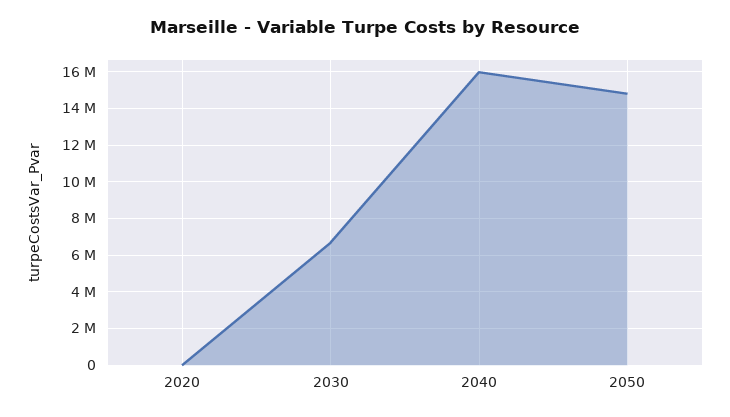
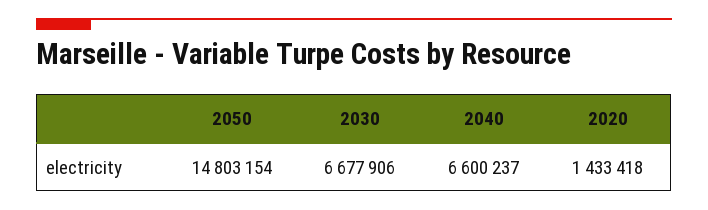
  {
-   "2020": 0,
+   "2020": 1433418,
    "2030": 6677906,
-   "2040": 16000000,
+   "2040": 6600237,
    "2050": 14803154
  }

